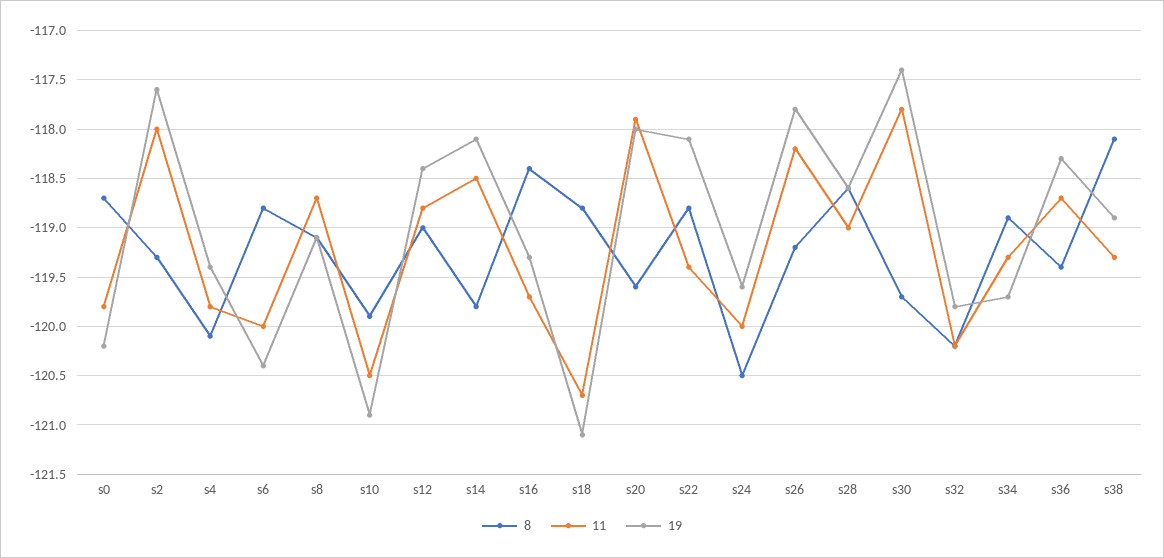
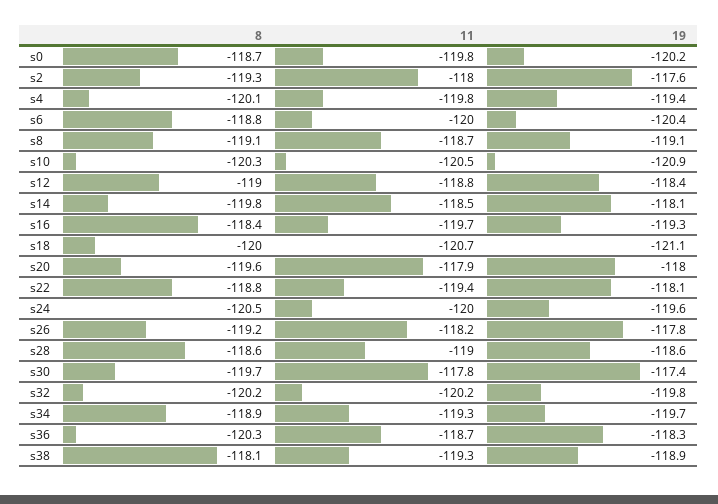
  {
    "8": {
      "s0": -118.7,
      "s2": -119.3,
      "s4": -120.1,
      "s6": -118.8,
      "s8": -119.1,
-     "s10": -119.9,
+     "s10": -120.3,
      "s12": -119,
      "s14": -119.8,
      "s16": -118.4,
-     "s18": -118.8,
+     "s18": -120,
      "s20": -119.6,
      "s22": -118.8,
      "s24": -120.5,
      "s26": -119.2,
      "s28": -118.6,
      "s30": -119.7,
      "s32": -120.2,
      "s34": -118.9,
-     "s36": -119.4,
+     "s36": -120.3,
      "s38": -118.1
    },
    "11": {
      "s0": -119.8,
      "s2": -118,
      "s4": -119.8,
      "s6": -120,
      "s8": -118.7,
      "s10": -120.5,
      "s12": -118.8,
      "s14": -118.5,
      "s16": -119.7,
      "s18": -120.7,
      "s20": -117.9,
      "s22": -119.4,
      "s24": -120,
      "s26": -118.2,
      "s28": -119,
      "s30": -117.8,
      "s32": -120.2,
      "s34": -119.3,
      "s36": -118.7,
      "s38": -119.3
    },
    "19": {
      "s0": -120.2,
      "s2": -117.6,
      "s4": -119.4,
      "s6": -120.4,
      "s8": -119.1,
      "s10": -120.9,
      "s12": -118.4,
      "s14": -118.1,
      "s16": -119.3,
      "s18": -121.1,
      "s20": -118,
      "s22": -118.1,
      "s24": -119.6,
      "s26": -117.8,
      "s28": -118.6,
      "s30": -117.4,
      "s32": -119.8,
      "s34": -119.7,
      "s36": -118.3,
      "s38": -118.9
    }
  }

